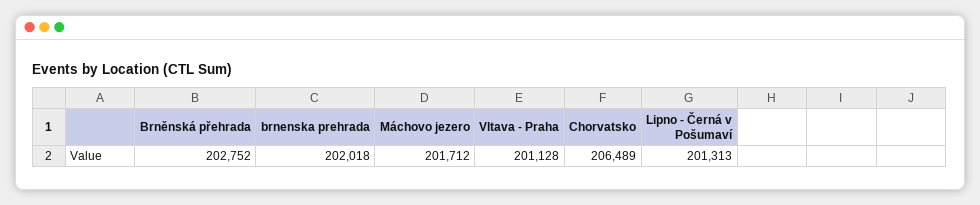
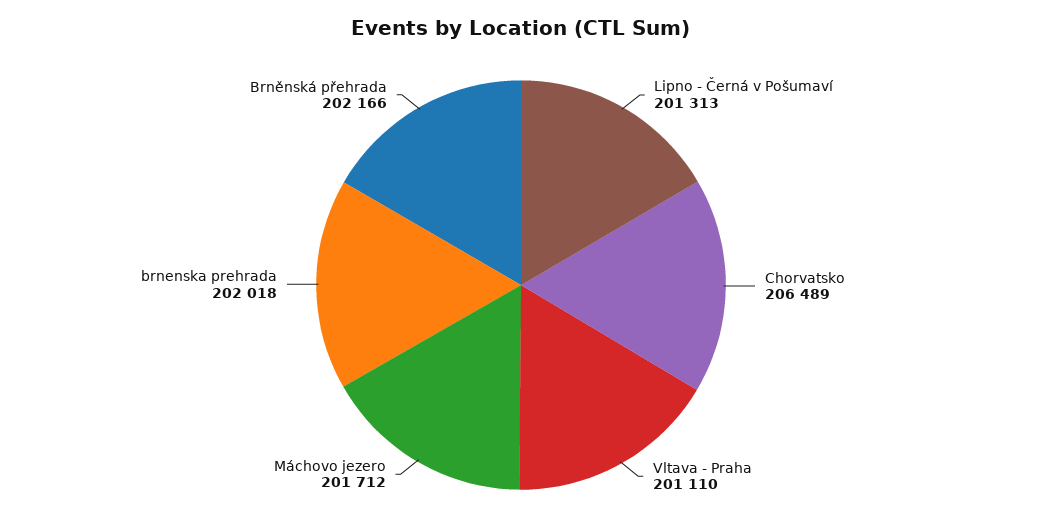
  {
-   "Brněnská přehrada": 202752,
+   "Brněnská přehrada": 202166,
    "brnenska prehrada": 202018,
    "Máchovo jezero": 201712,
-   "Vltava - Praha": 201128,
+   "Vltava - Praha": 201110,
    "Chorvatsko": 206489,
    "Lipno - Černá v Pošumaví": 201313
  }

